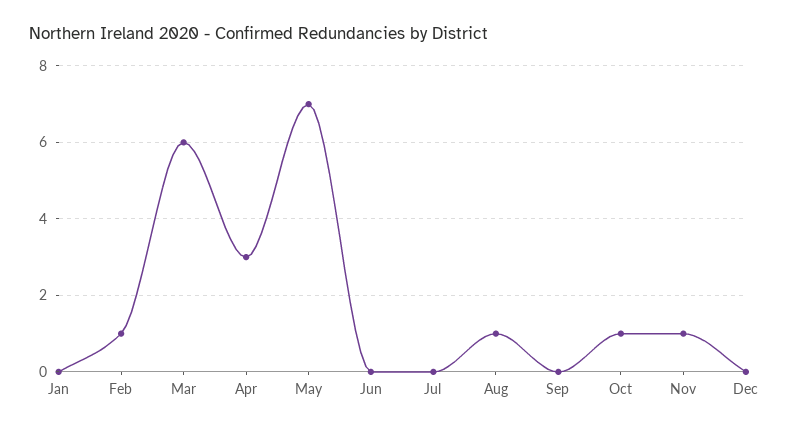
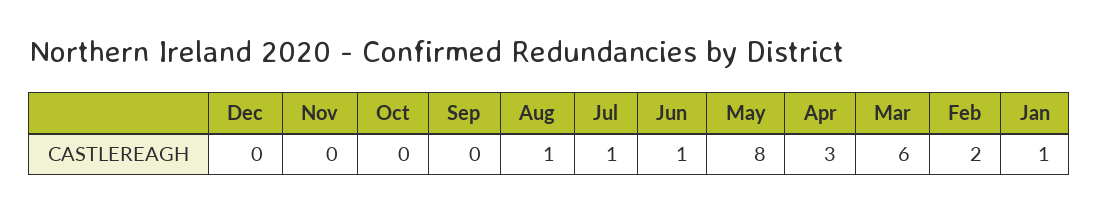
  {
-   "Jan": 0,
+   "Jan": 1,
-   "Feb": 1,
+   "Feb": 2,
    "Mar": 6,
    "Apr": 3,
-   "May": 7,
+   "May": 8,
-   "Jun": 0,
+   "Jun": 1,
-   "Jul": 0,
+   "Jul": 1,
    "Aug": 1,
    "Sep": 0,
-   "Oct": 1,
+   "Oct": 0,
-   "Nov": 1,
+   "Nov": 0,
    "Dec": 0
  }

